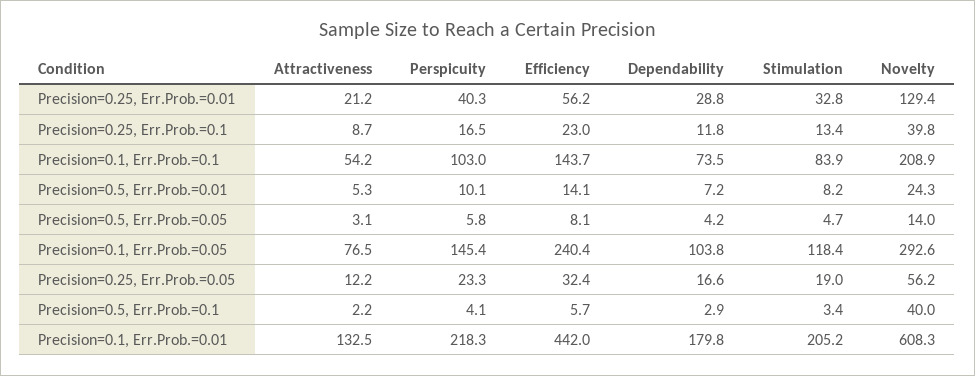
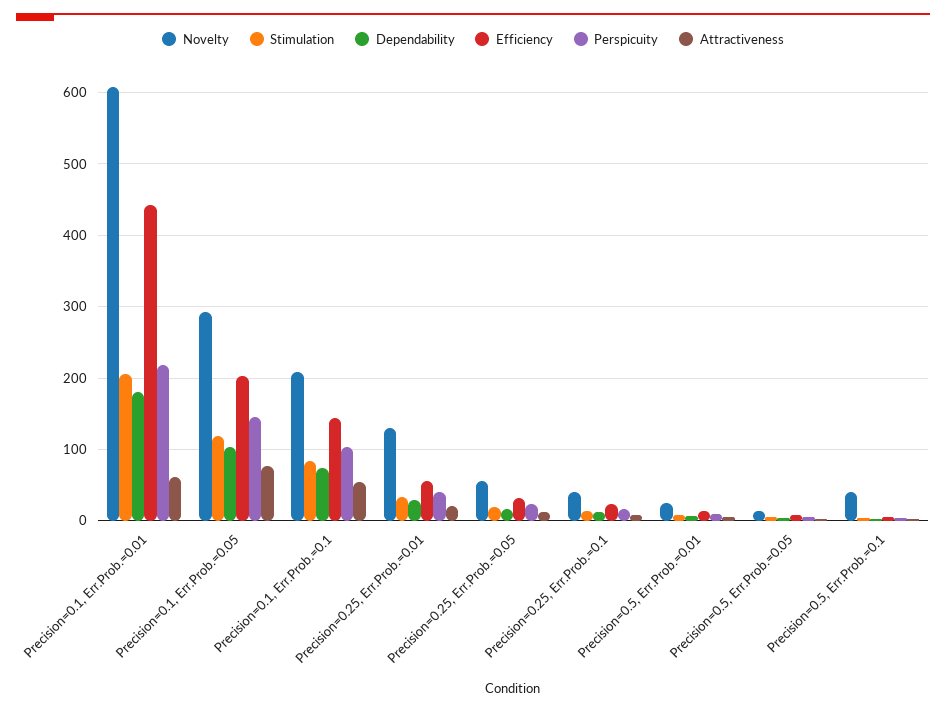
  {
    "Attractiveness": {
      "Precision=0.25, Err.Prob.=0.01": 21.2,
      "Precision=0.25, Err.Prob.=0.1": 8.7,
      "Precision=0.1, Err.Prob.=0.1": 54.2,
      "Precision=0.5, Err.Prob.=0.01": 5.3,
      "Precision=0.5, Err.Prob.=0.05": 3.1,
      "Precision=0.1, Err.Prob.=0.05": 76.5,
      "Precision=0.25, Err.Prob.=0.05": 12.2,
      "Precision=0.5, Err.Prob.=0.1": 2.2,
-     "Precision=0.1, Err.Prob.=0.01": 132.5
+     "Precision=0.1, Err.Prob.=0.01": 60
    },
    "Perspicuity": {
      "Precision=0.25, Err.Prob.=0.01": 40.3,
      "Precision=0.25, Err.Prob.=0.1": 16.5,
      "Precision=0.1, Err.Prob.=0.1": 103,
      "Precision=0.5, Err.Prob.=0.01": 10.1,
      "Precision=0.5, Err.Prob.=0.05": 5.8,
      "Precision=0.1, Err.Prob.=0.05": 145.4,
      "Precision=0.25, Err.Prob.=0.05": 23.3,
      "Precision=0.5, Err.Prob.=0.1": 4.1,
      "Precision=0.1, Err.Prob.=0.01": 218.3
    },
    "Efficiency": {
      "Precision=0.25, Err.Prob.=0.01": 56.2,
      "Precision=0.25, Err.Prob.=0.1": 23,
      "Precision=0.1, Err.Prob.=0.1": 143.7,
      "Precision=0.5, Err.Prob.=0.01": 14.1,
      "Precision=0.5, Err.Prob.=0.05": 8.1,
-     "Precision=0.1, Err.Prob.=0.05": 240.4,
+     "Precision=0.1, Err.Prob.=0.05": 200,
      "Precision=0.25, Err.Prob.=0.05": 32.4,
      "Precision=0.5, Err.Prob.=0.1": 5.7,
      "Precision=0.1, Err.Prob.=0.01": 442
    },
    "Dependability": {
      "Precision=0.25, Err.Prob.=0.01": 28.8,
      "Precision=0.25, Err.Prob.=0.1": 11.8,
      "Precision=0.1, Err.Prob.=0.1": 73.5,
      "Precision=0.5, Err.Prob.=0.01": 7.2,
      "Precision=0.5, Err.Prob.=0.05": 4.2,
      "Precision=0.1, Err.Prob.=0.05": 103.8,
      "Precision=0.25, Err.Prob.=0.05": 16.6,
      "Precision=0.5, Err.Prob.=0.1": 2.9,
      "Precision=0.1, Err.Prob.=0.01": 179.8
    },
    "Stimulation": {
      "Precision=0.25, Err.Prob.=0.01": 32.8,
      "Precision=0.25, Err.Prob.=0.1": 13.4,
      "Precision=0.1, Err.Prob.=0.1": 83.9,
      "Precision=0.5, Err.Prob.=0.01": 8.2,
      "Precision=0.5, Err.Prob.=0.05": 4.7,
      "Precision=0.1, Err.Prob.=0.05": 118.4,
      "Precision=0.25, Err.Prob.=0.05": 19,
      "Precision=0.5, Err.Prob.=0.1": 3.4,
      "Precision=0.1, Err.Prob.=0.01": 205.2
    },
    "Novelty": {
      "Precision=0.25, Err.Prob.=0.01": 129.4,
      "Precision=0.25, Err.Prob.=0.1": 39.8,
      "Precision=0.1, Err.Prob.=0.1": 208.9,
      "Precision=0.5, Err.Prob.=0.01": 24.3,
      "Precision=0.5, Err.Prob.=0.05": 14,
      "Precision=0.1, Err.Prob.=0.05": 292.6,
      "Precision=0.25, Err.Prob.=0.05": 56.2,
      "Precision=0.5, Err.Prob.=0.1": 40,
      "Precision=0.1, Err.Prob.=0.01": 608.3
    }
  }

